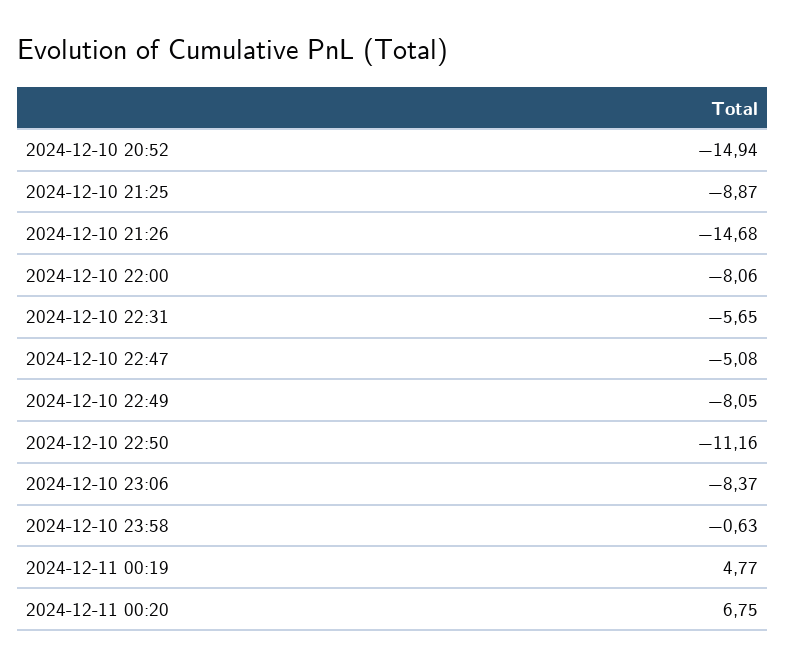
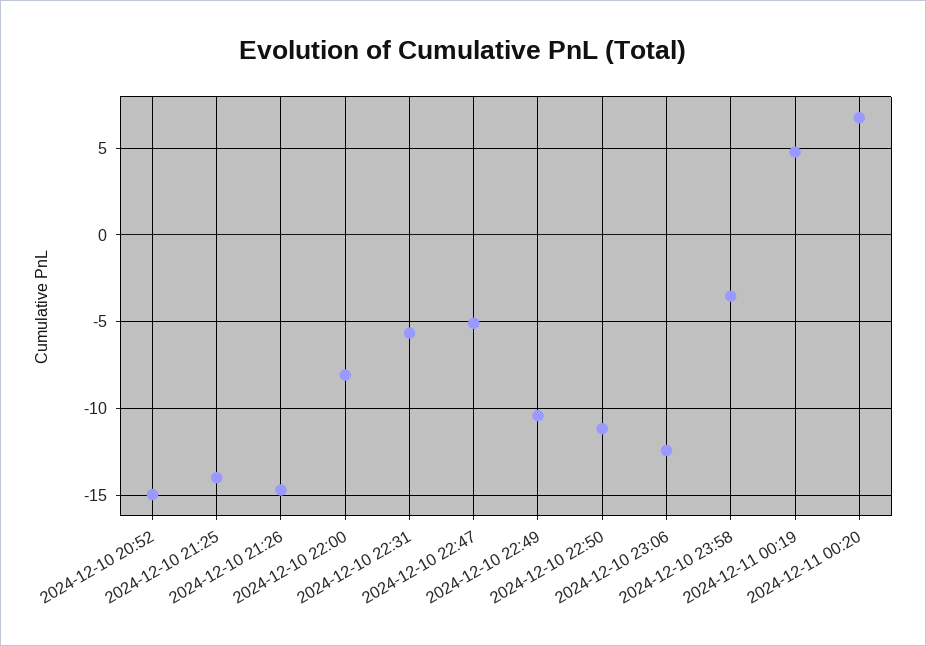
  {
    "2024-12-10 20:52": -14.94,
-   "2024-12-10 21:25": -8.87,
+   "2024-12-10 21:25": -14,
    "2024-12-10 21:26": -14.68,
    "2024-12-10 22:00": -8.06,
    "2024-12-10 22:31": -5.65,
    "2024-12-10 22:47": -5.08,
-   "2024-12-10 22:49": -8.05,
+   "2024-12-10 22:49": -10.5,
    "2024-12-10 22:50": -11.16,
-   "2024-12-10 23:06": -8.37,
+   "2024-12-10 23:06": -12.5,
-   "2024-12-10 23:58": -0.63,
+   "2024-12-10 23:58": -3.5,
    "2024-12-11 00:19": 4.77,
    "2024-12-11 00:20": 6.75
  }

